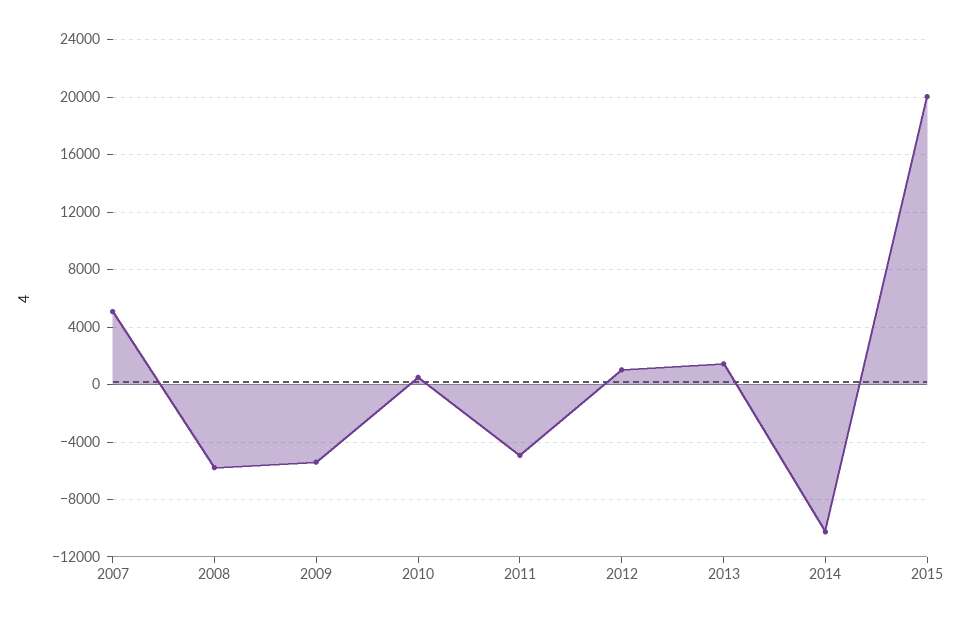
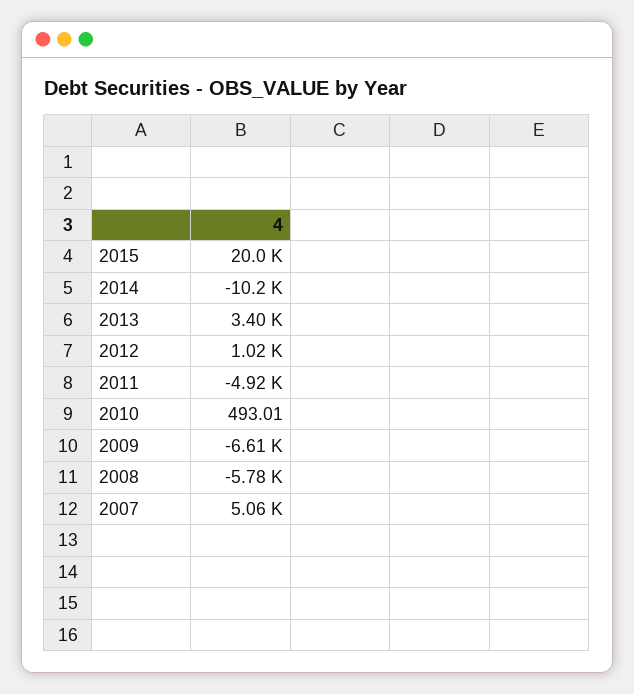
  {
    "2007": 5060,
    "2008": -5780,
-   "2009": -5500,
+   "2009": -6610,
    "2010": 493.01,
    "2011": -4920,
    "2012": 1020,
-   "2013": 1500,
+   "2013": 3400,
    "2014": -10200,
    "2015": 20000
  }

